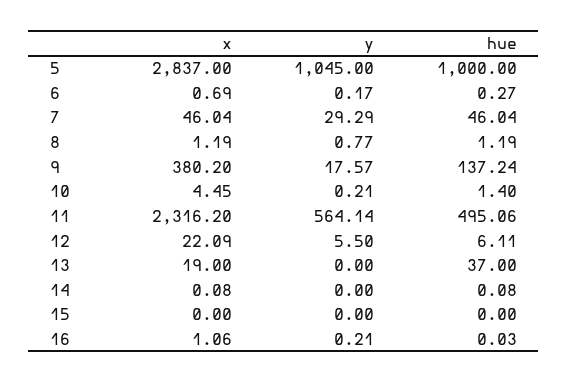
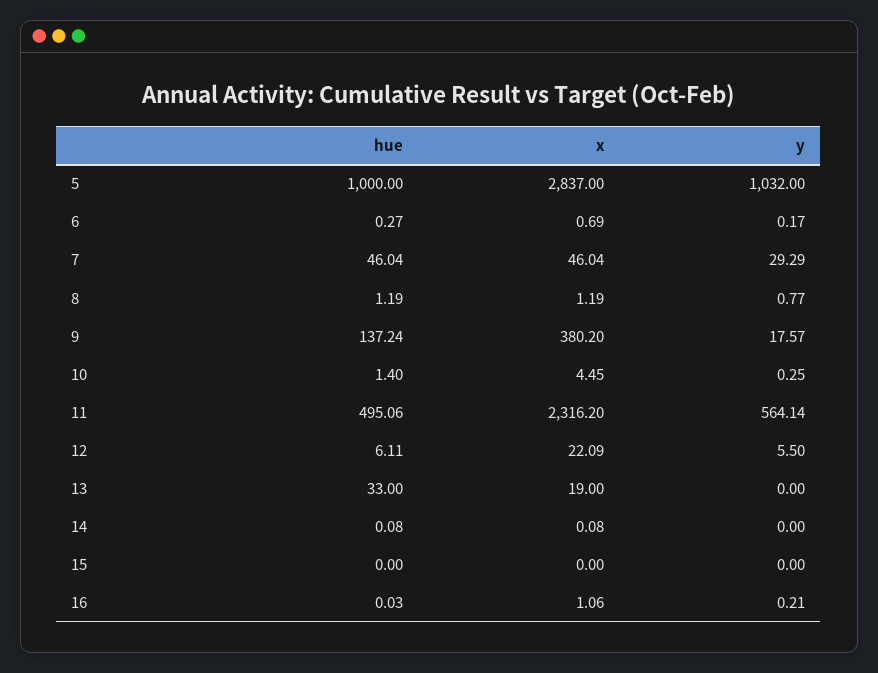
  {
    "x": {
      "5": 2837,
      "6": 0.69,
      "7": 46.04,
      "8": 1.19,
      "9": 380.2,
      "10": 4.45,
      "11": 2316.2,
      "12": 22.09,
      "13": 19,
      "14": 0.08,
      "15": 0,
      "16": 1.06
    },
    "y": {
-     "5": 1045,
+     "5": 1032,
      "6": 0.17,
      "7": 29.29,
      "8": 0.77,
      "9": 17.57,
-     "10": 0.21,
+     "10": 0.25,
      "11": 564.14,
      "12": 5.5,
      "13": 0,
      "14": 0,
      "15": 0,
      "16": 0.21
    },
    "hue": {
      "5": 1000,
      "6": 0.27,
      "7": 46.04,
      "8": 1.19,
      "9": 137.24,
      "10": 1.4,
      "11": 495.06,
      "12": 6.11,
-     "13": 37,
+     "13": 33,
      "14": 0.08,
      "15": 0,
      "16": 0.03
    }
  }

